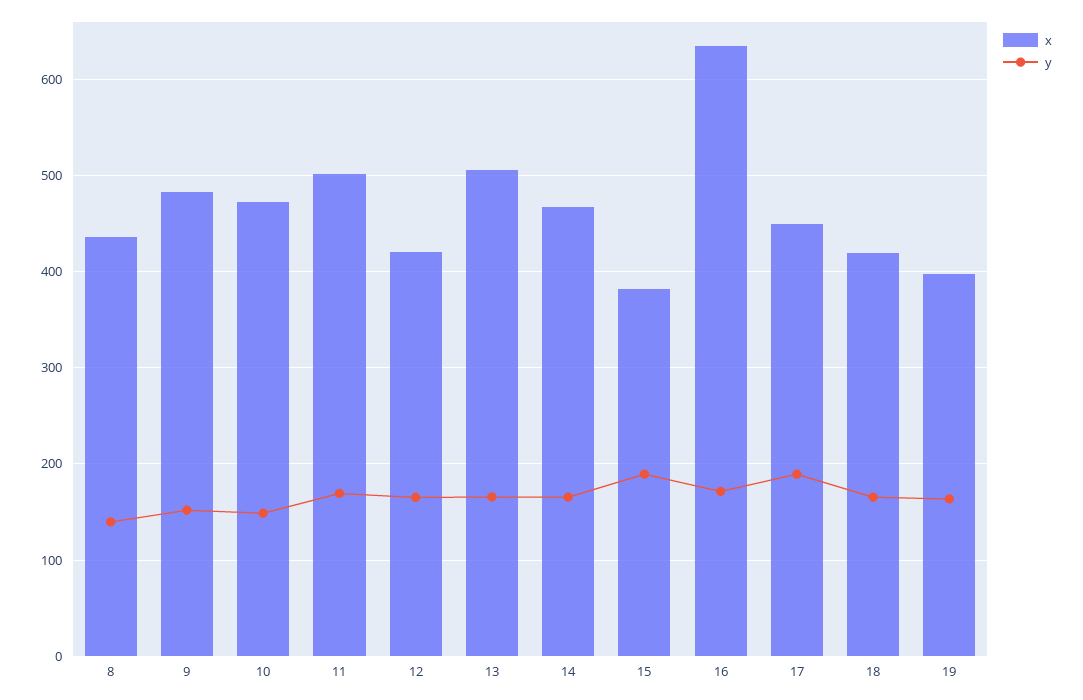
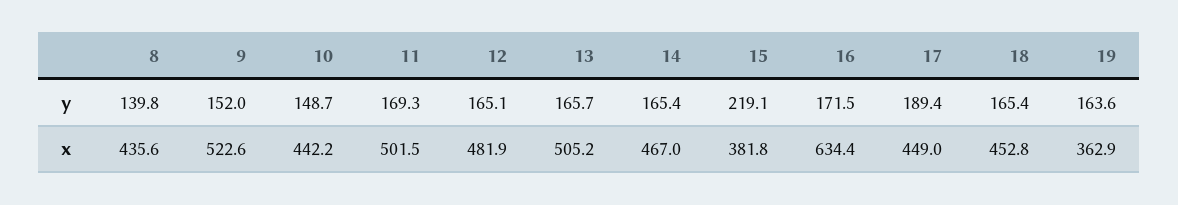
  {
    "x": {
      "8": 435.6,
-     "9": 480,
+     "9": 522.6,
-     "10": 470,
+     "10": 442.2,
      "11": 501.5,
-     "12": 420,
+     "12": 481.9,
      "13": 505.2,
      "14": 467,
      "15": 381.8,
      "16": 634.4,
      "17": 449,
-     "18": 420,
+     "18": 452.8,
-     "19": 400
+     "19": 362.9
    },
    "y": {
      "8": 139.8,
      "9": 152,
      "10": 148.7,
      "11": 169.3,
      "12": 165.1,
      "13": 165.7,
      "14": 165.4,
-     "15": 190,
+     "15": 219.1,
      "16": 171.5,
      "17": 189.4,
      "18": 165.4,
      "19": 163.6
    }
  }

